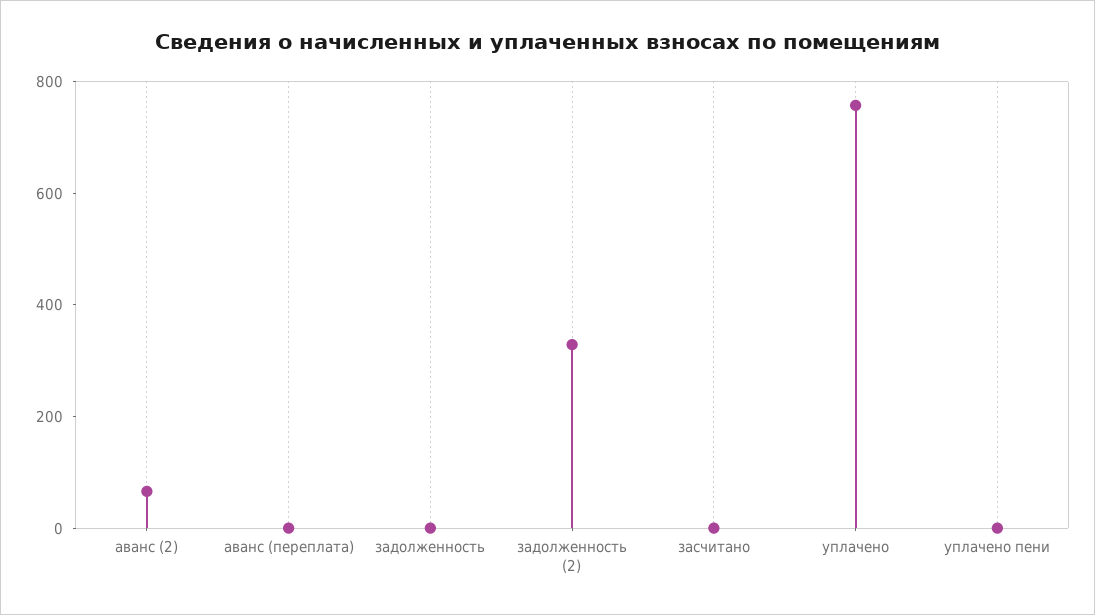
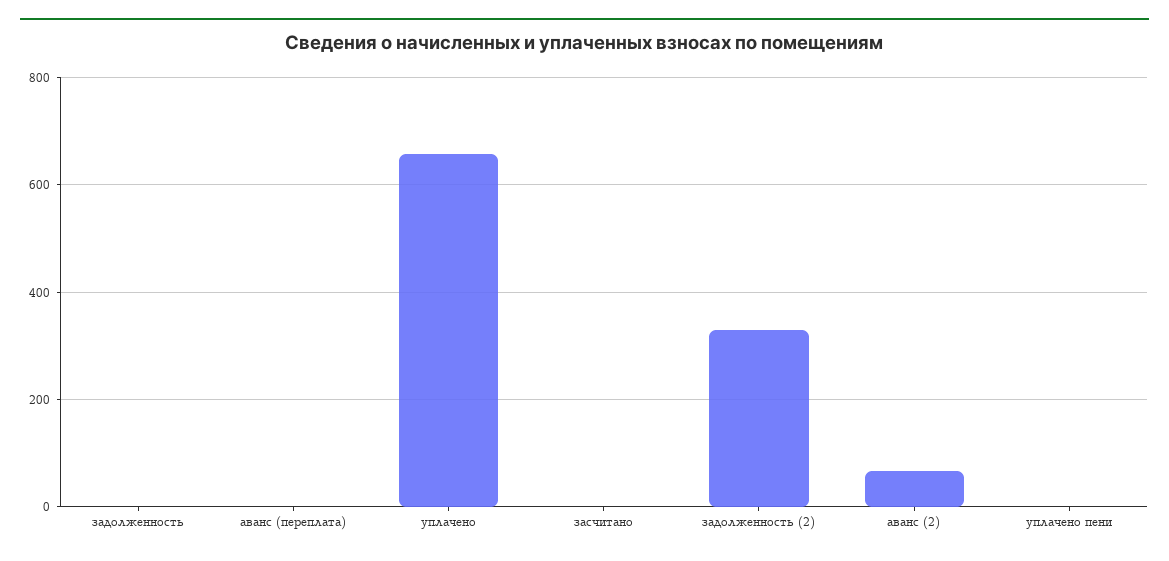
  {
    "аванс (2)": 60,
    "аванс (переплата)": 0,
    "задолженность": 0,
    "задолженность (2)": 320,
    "засчитано": 0,
-   "уплачено": 750,
+   "уплачено": 660,
    "уплачено пени": 0
  }

